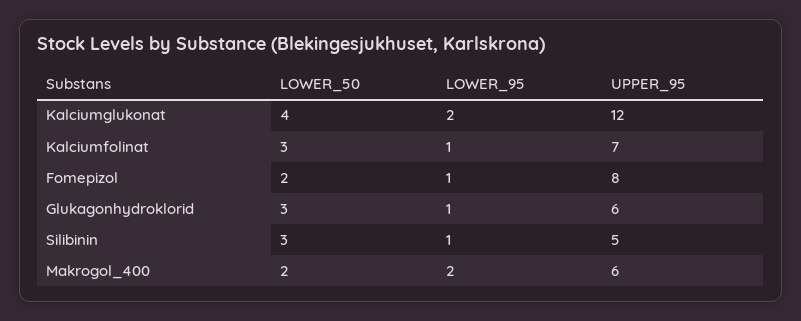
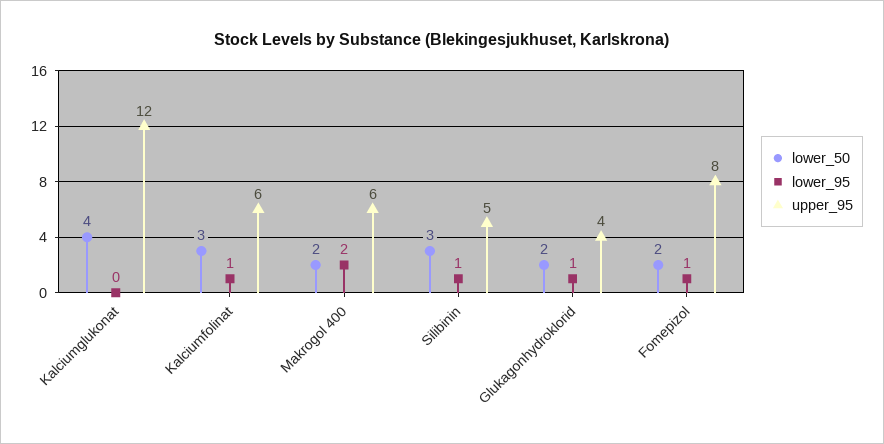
  {
    "LOWER_50": {
      "Kalciumglukonat": 4,
      "Kalciumfolinat": 3,
      "Fomepizol": 2,
-     "Glukagonhydroklorid": 3,
+     "Glukagonhydroklorid": 2,
      "Silibinin": 3,
      "Makrogol_400": 2
    },
    "LOWER_95": {
-     "Kalciumglukonat": 2,
+     "Kalciumglukonat": 0,
      "Kalciumfolinat": 1,
      "Fomepizol": 1,
      "Glukagonhydroklorid": 1,
      "Silibinin": 1,
      "Makrogol_400": 2
    },
    "UPPER_95": {
      "Kalciumglukonat": 12,
-     "Kalciumfolinat": 7,
+     "Kalciumfolinat": 6,
      "Fomepizol": 8,
-     "Glukagonhydroklorid": 6,
+     "Glukagonhydroklorid": 4,
      "Silibinin": 5,
      "Makrogol_400": 6
    }
  }

